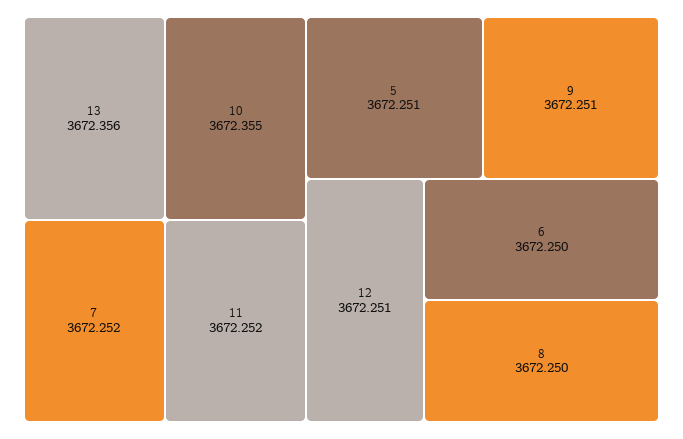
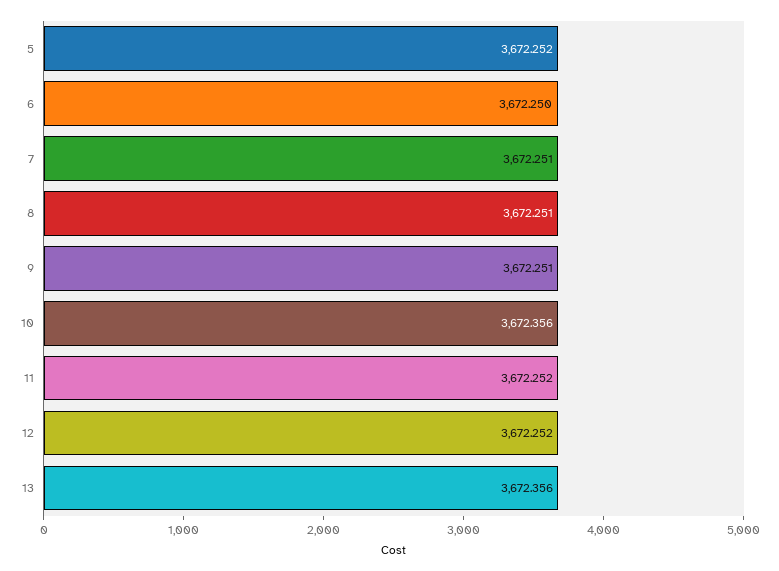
  {
    "13": 3672.356,
-   "10": 3672.355,
+   "10": 3672.356,
-   "7": 3672.252,
+   "7": 3672.251,
    "11": 3672.252,
-   "5": 3672.251,
+   "5": 3672.252,
    "9": 3672.251,
-   "12": 3672.251,
+   "12": 3672.252,
    "6": 3672.25,
-   "8": 3672.25
+   "8": 3672.251
  }

